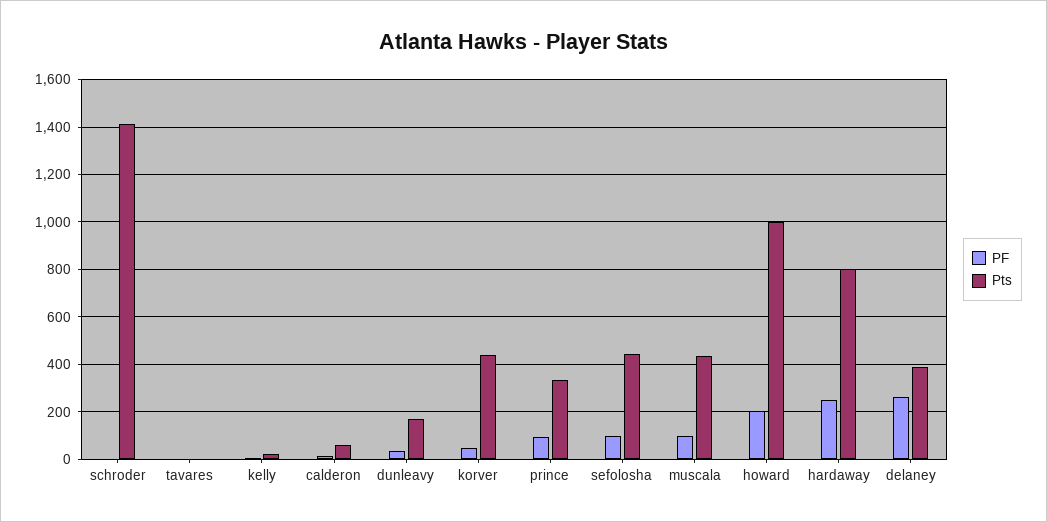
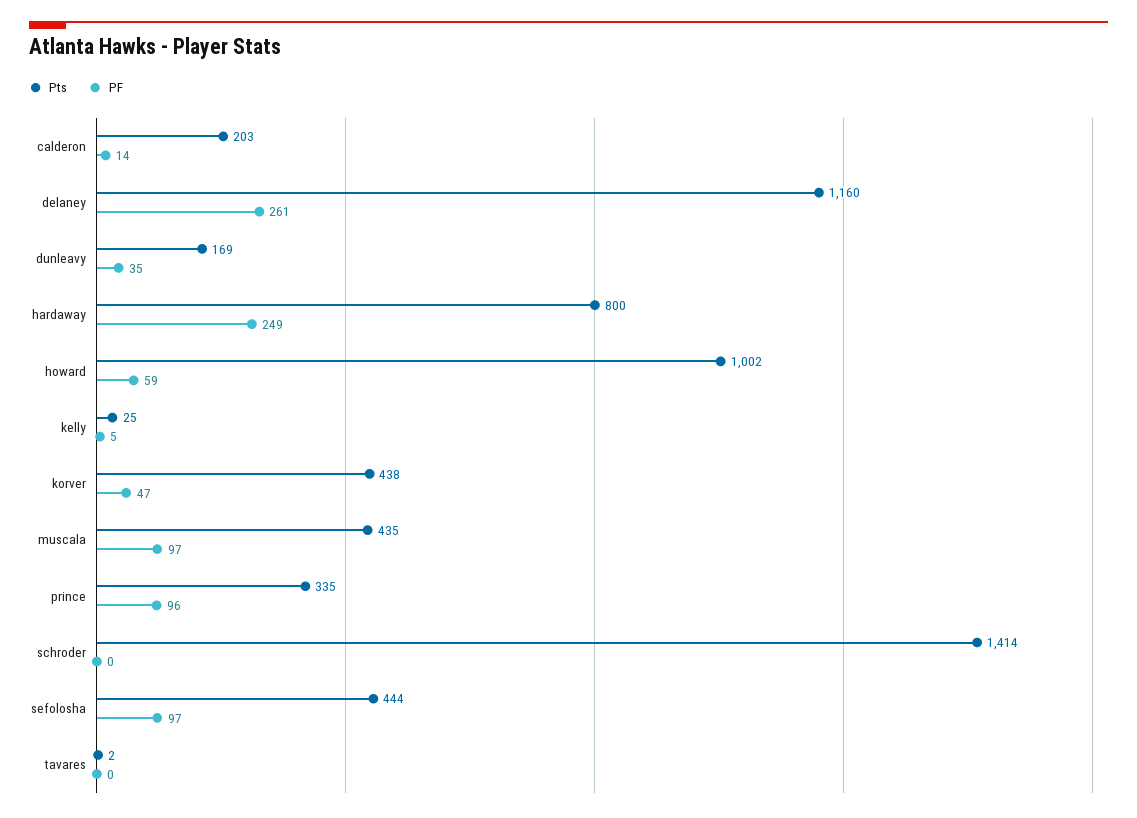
  {
    "PF": {
      "schroder": 0,
      "tavares": 0,
      "kelly": 5,
      "calderon": 14,
      "dunleavy": 35,
      "korver": 47,
      "prince": 96,
      "sefolosha": 97,
      "muscala": 97,
-     "howard": 200,
+     "howard": 59,
      "hardaway": 249,
      "delaney": 261
    },
    "Pts": {
      "schroder": 1414,
      "tavares": 2,
      "kelly": 25,
-     "calderon": 50,
+     "calderon": 203,
      "dunleavy": 169,
      "korver": 438,
      "prince": 335,
      "sefolosha": 444,
      "muscala": 435,
      "howard": 1002,
      "hardaway": 800,
-     "delaney": 400
+     "delaney": 1160
    }
  }

